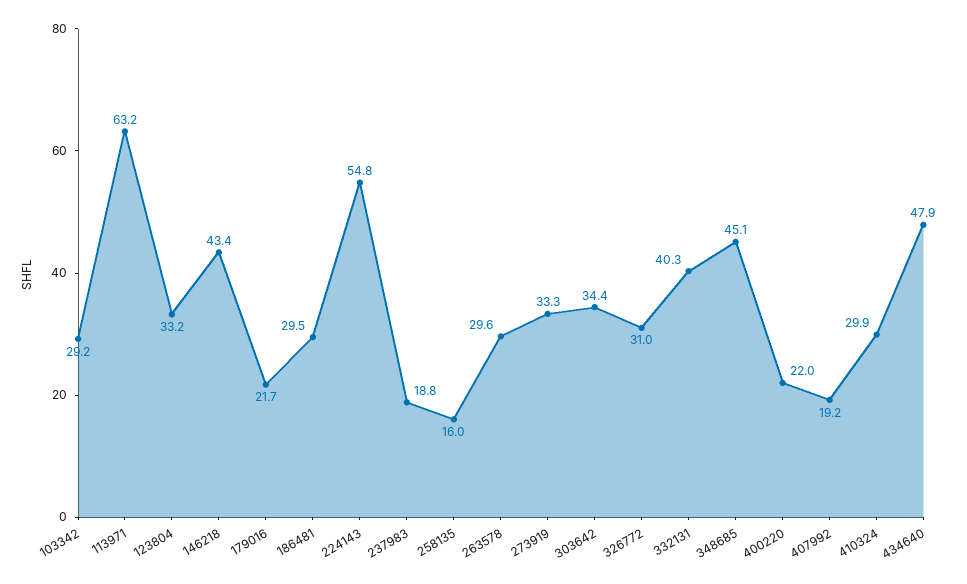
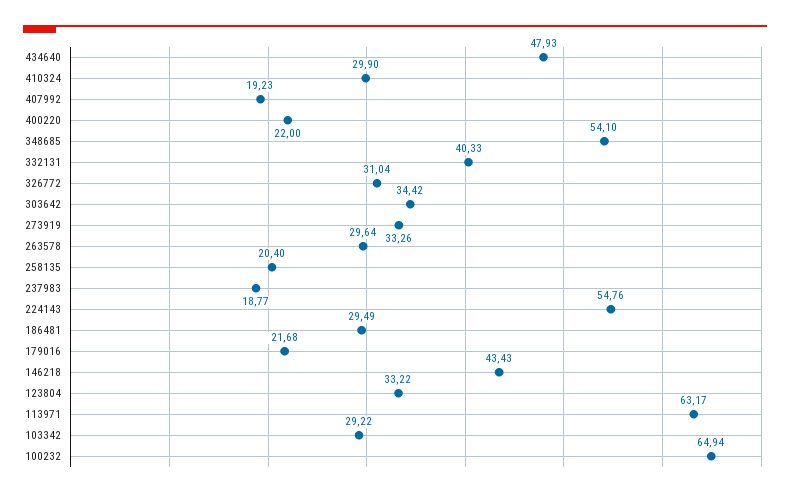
  {
    "103342": 29.22,
    "113971": 63.17,
    "123804": 33.22,
    "146218": 43.43,
    "179016": 21.68,
    "186481": 29.49,
    "224143": 54.76,
    "237983": 18.77,
-   "258135": 16,
+   "258135": 20.4,
    "263578": 29.64,
    "273919": 33.26,
    "303642": 34.42,
    "326772": 31.04,
    "332131": 40.33,
-   "348685": 45.1,
+   "348685": 54.1,
    "400220": 22,
    "407992": 19.23,
    "410324": 29.9,
-   "434640": 47.93
+   "434640": 47.93,
+   "100232": 64.94
  }

